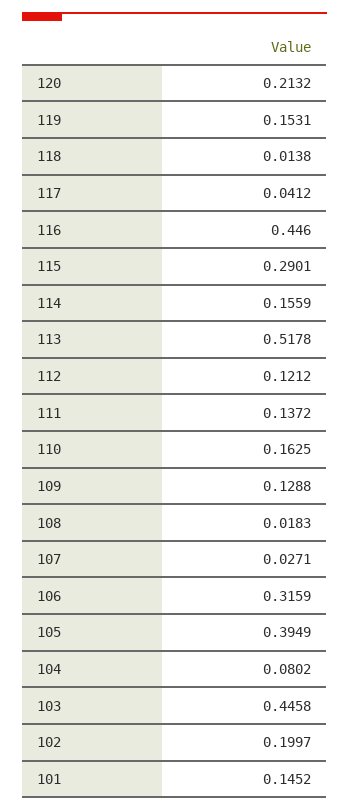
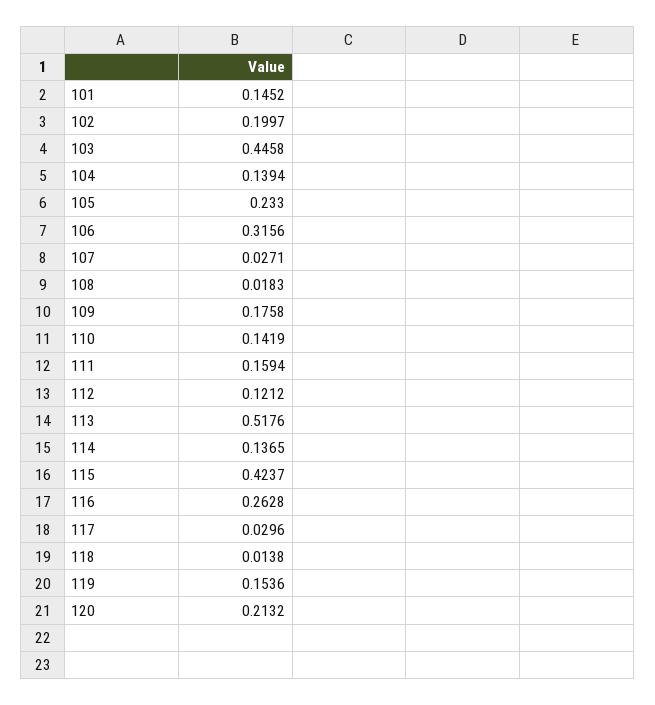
  {
    "120": 0.2132,
-   "119": 0.1531,
+   "119": 0.1536,
    "118": 0.0138,
-   "117": 0.0412,
+   "117": 0.0296,
-   "116": 0.446,
+   "116": 0.2628,
-   "115": 0.2901,
+   "115": 0.4237,
-   "114": 0.1559,
+   "114": 0.1365,
-   "113": 0.5178,
+   "113": 0.5176,
    "112": 0.1212,
-   "111": 0.1372,
+   "111": 0.1594,
-   "110": 0.1625,
+   "110": 0.1419,
-   "109": 0.1288,
+   "109": 0.1758,
    "108": 0.0183,
    "107": 0.0271,
-   "106": 0.3159,
+   "106": 0.3156,
-   "105": 0.3949,
+   "105": 0.233,
-   "104": 0.0802,
+   "104": 0.1394,
    "103": 0.4458,
    "102": 0.1997,
    "101": 0.1452
  }

